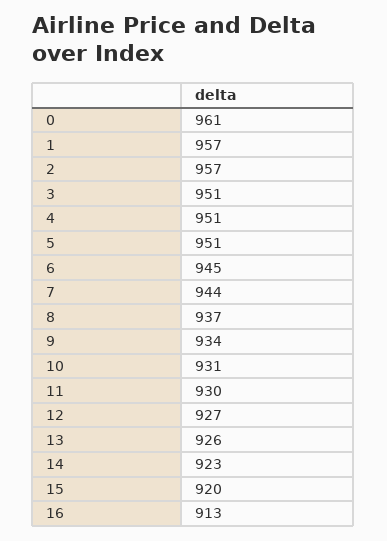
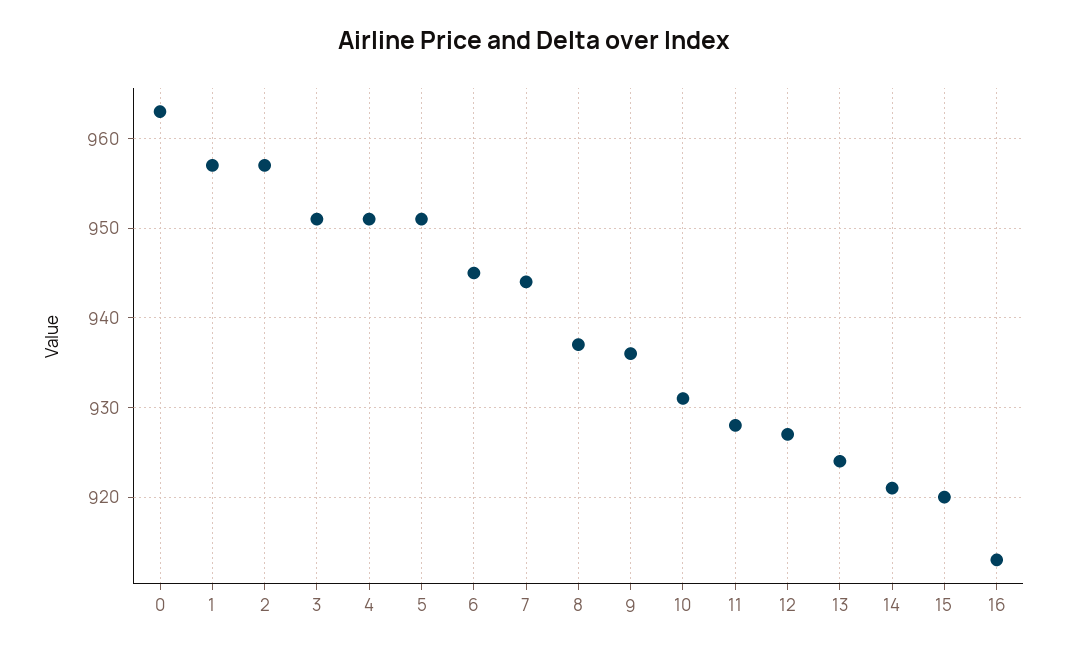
  {
-   "0": 961,
+   "0": 963,
    "1": 957,
    "2": 957,
    "3": 951,
    "4": 951,
    "5": 951,
    "6": 945,
    "7": 944,
    "8": 937,
-   "9": 934,
+   "9": 936,
    "10": 931,
-   "11": 930,
+   "11": 928,
    "12": 927,
-   "13": 926,
+   "13": 924,
-   "14": 923,
+   "14": 921,
    "15": 920,
    "16": 913
  }

